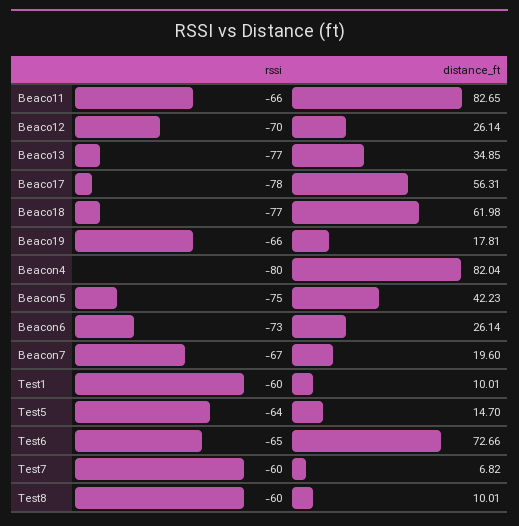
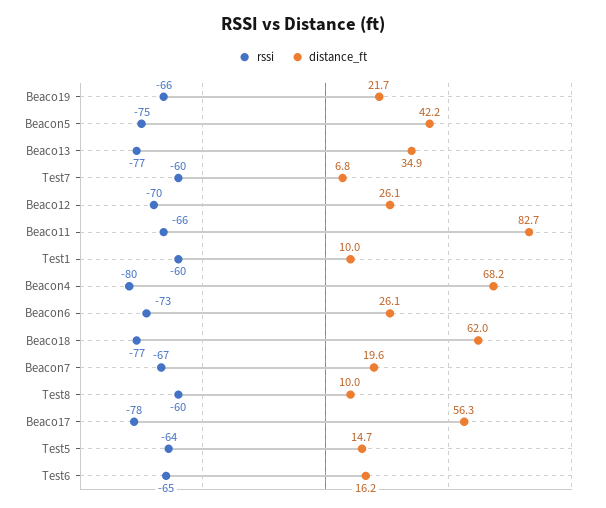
  {
    "rssi": {
      "Beaco11": -66,
      "Beaco12": -70,
      "Beaco13": -77,
      "Beaco17": -78,
      "Beaco18": -77,
      "Beaco19": -66,
      "Beacon4": -80,
      "Beacon5": -75,
      "Beacon6": -73,
      "Beacon7": -67,
      "Test1": -60,
      "Test5": -64,
      "Test6": -65,
      "Test7": -60,
      "Test8": -60
    },
    "distance_ft": {
      "Beaco11": 82.65,
      "Beaco12": 26.14,
      "Beaco13": 34.85,
      "Beaco17": 56.31,
      "Beaco18": 61.98,
-     "Beaco19": 17.81,
+     "Beaco19": 21.7,
-     "Beacon4": 82.04,
+     "Beacon4": 68.2,
      "Beacon5": 42.23,
      "Beacon6": 26.14,
      "Beacon7": 19.6,
      "Test1": 10.01,
      "Test5": 14.7,
-     "Test6": 72.66,
+     "Test6": 16.2,
      "Test7": 6.82,
      "Test8": 10.01
    }
  }

